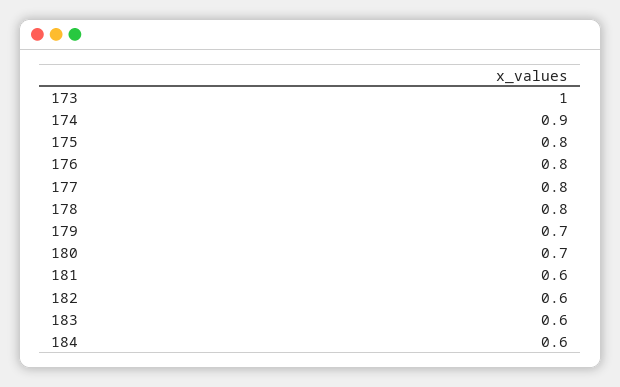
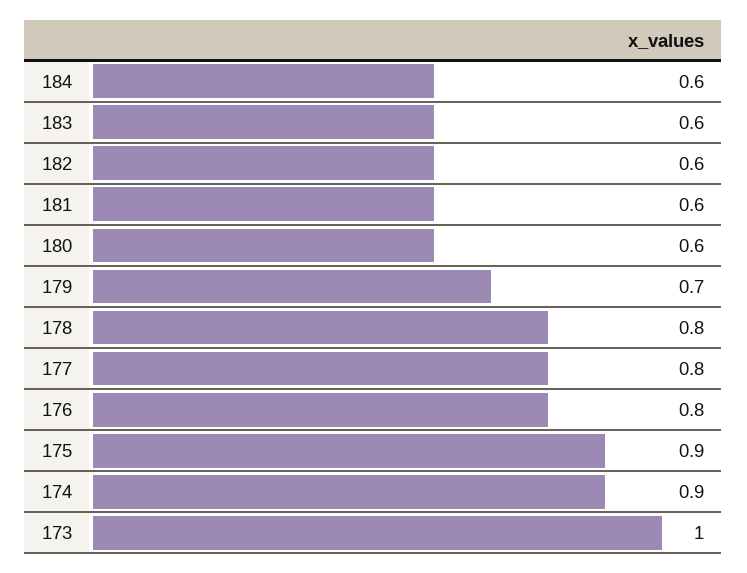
  {
    "173": 1,
    "174": 0.9,
-   "175": 0.8,
+   "175": 0.9,
    "176": 0.8,
    "177": 0.8,
    "178": 0.8,
    "179": 0.7,
-   "180": 0.7,
+   "180": 0.6,
    "181": 0.6,
    "182": 0.6,
    "183": 0.6,
    "184": 0.6
  }

